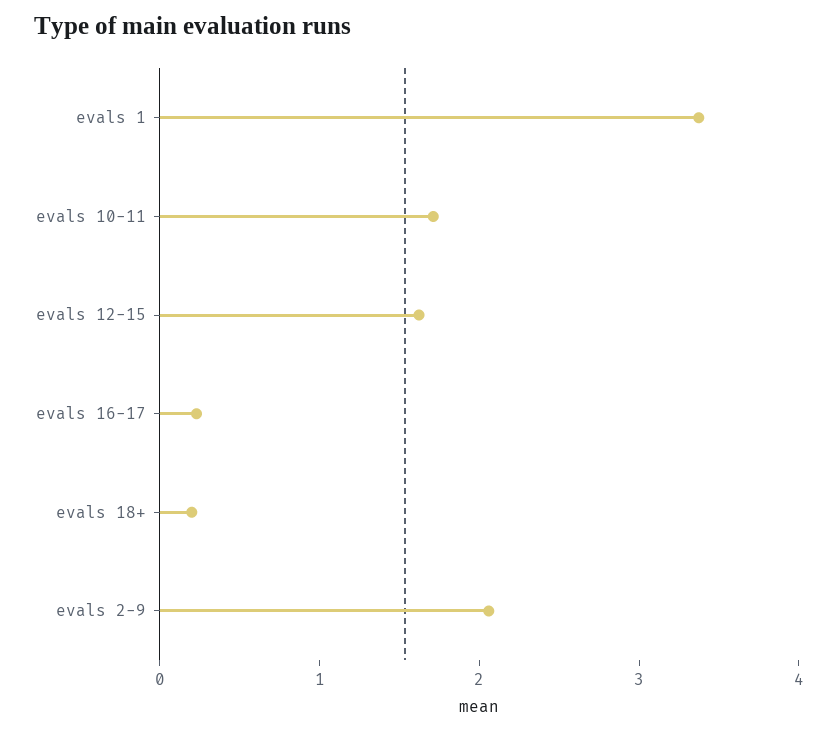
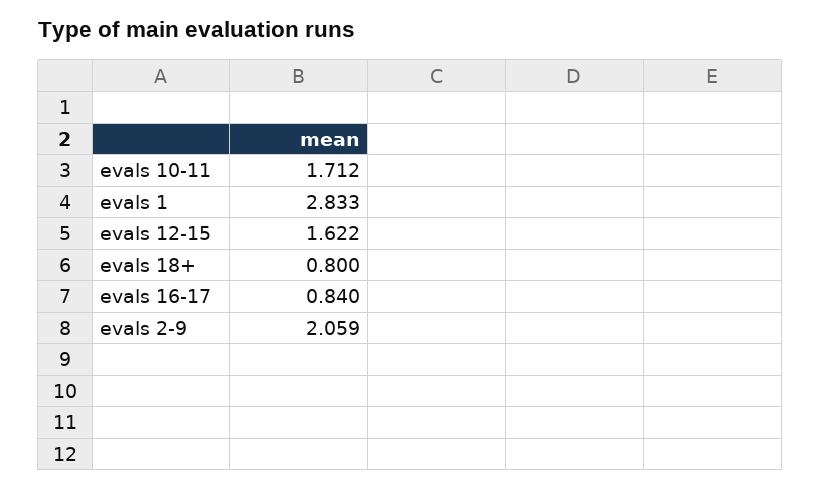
  {
-   "evals 1": 3.4,
+   "evals 1": 2.833,
    "evals 10-11": 1.712,
    "evals 12-15": 1.622,
-   "evals 16-17": 0.2,
+   "evals 16-17": 0.84,
-   "evals 18+": 0.2,
+   "evals 18+": 0.8,
    "evals 2-9": 2.059
  }

